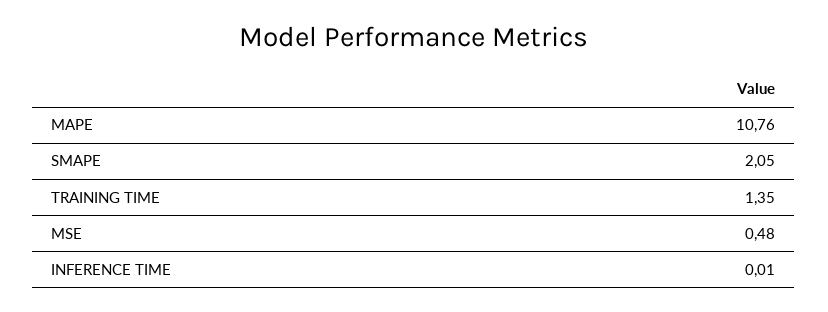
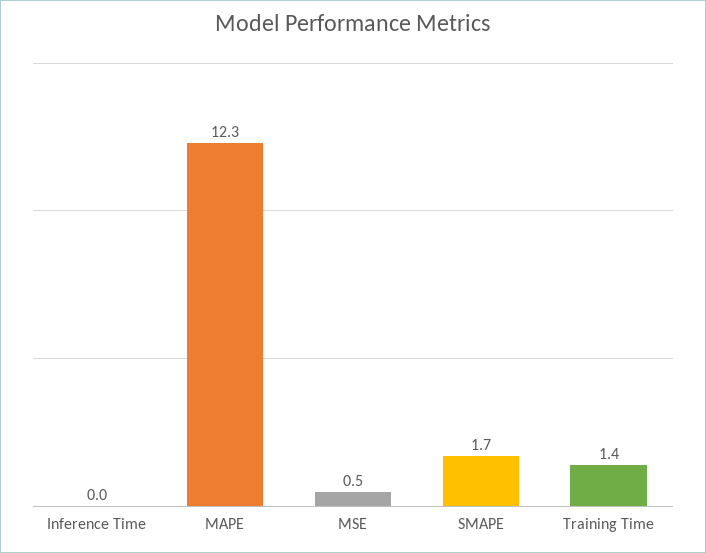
  {
-   "MAPE": 10.76,
+   "MAPE": 12.3,
-   "SMAPE": 2.05,
+   "SMAPE": 1.7,
    "TRAINING TIME": 1.35,
    "MSE": 0.48,
    "INFERENCE TIME": 0.01
  }

